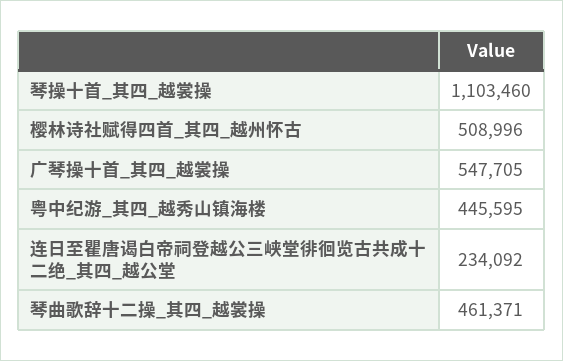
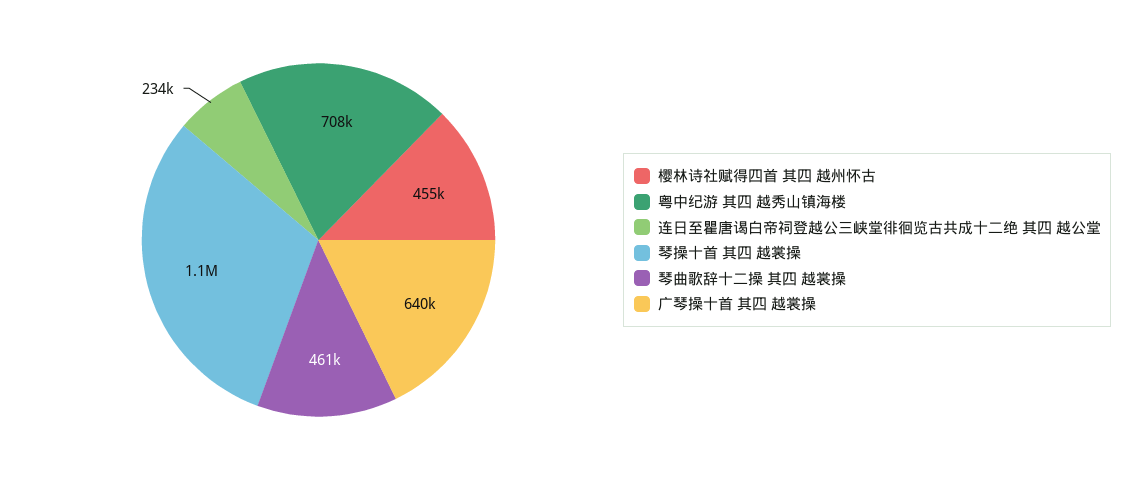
  {
    "琴操十首_其四_越裳操": 1103460,
-   "樱林诗社赋得四首_其四_越州怀古": 508996,
+   "樱林诗社赋得四首_其四_越州怀古": 455000,
-   "广琴操十首_其四_越裳操": 547705,
+   "广琴操十首_其四_越裳操": 640000,
-   "粤中纪游_其四_越秀山镇海楼": 445595,
+   "粤中纪游_其四_越秀山镇海楼": 708000,
    "连日至瞿唐谒白帝祠登越公三峡堂徘徊览古共成十二绝_其四_越公堂": 234092,
    "琴曲歌辞十二操_其四_越裳操": 461371
  }

